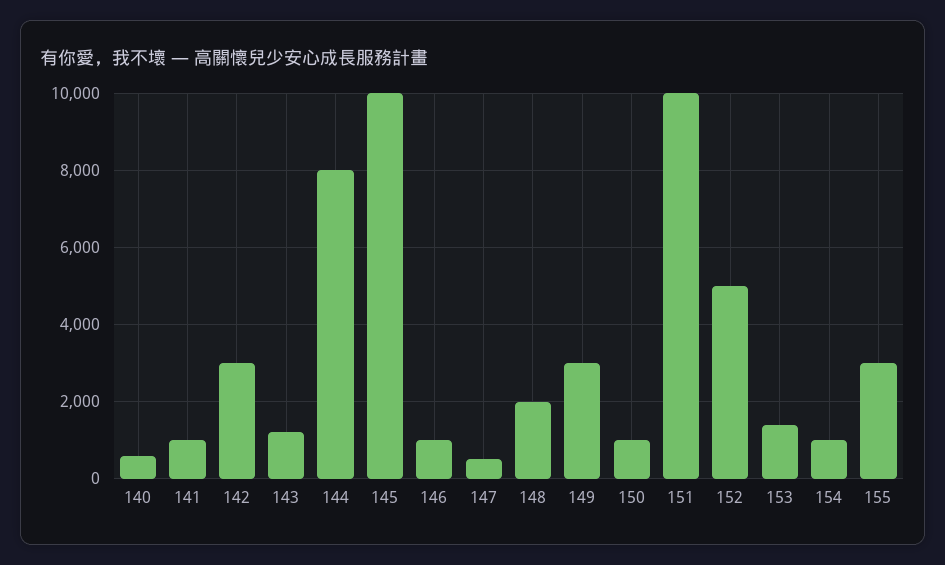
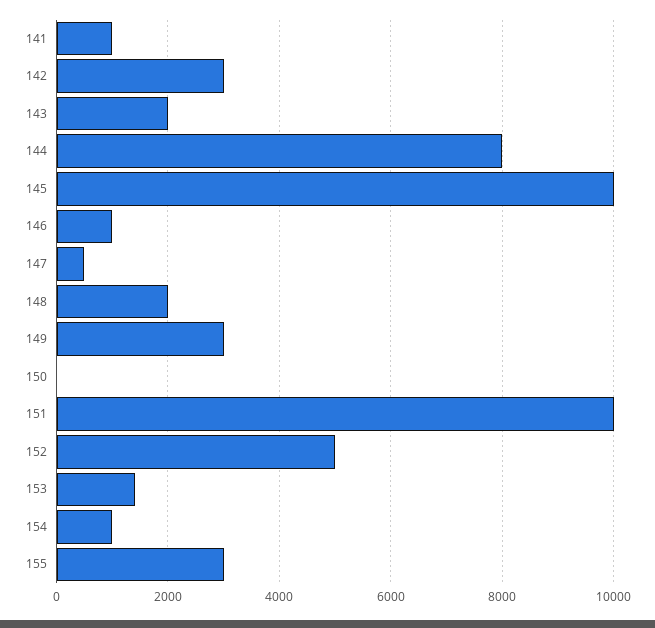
  {
-   "140": 600,
    "141": 1000,
    "142": 3000,
-   "143": 1200,
+   "143": 2000,
    "144": 8000,
    "145": 10000,
    "146": 1000,
    "147": 600,
    "148": 2000,
    "149": 3000,
-   "150": 1000,
+   "150": 0,
    "151": 10000,
    "152": 5000,
    "153": 1400,
    "154": 1000,
    "155": 3000
  }

